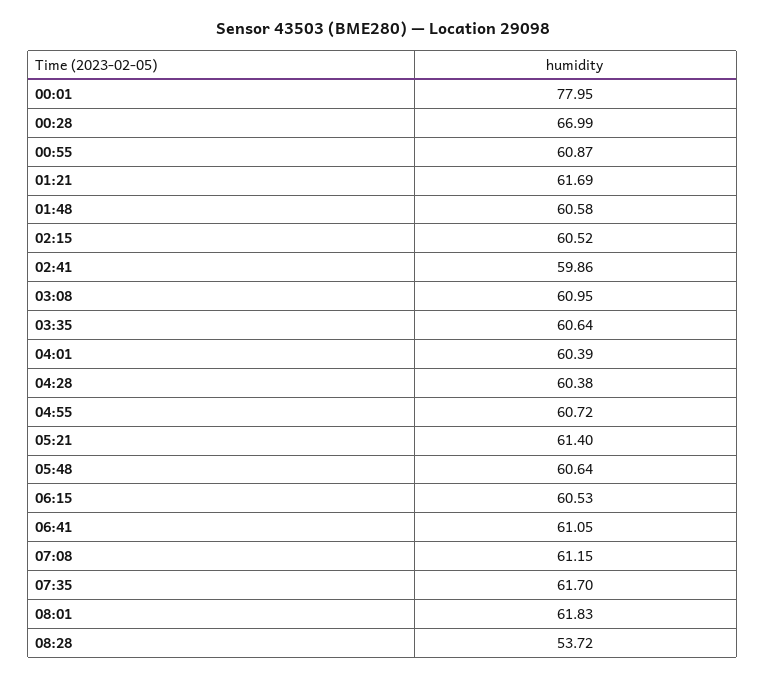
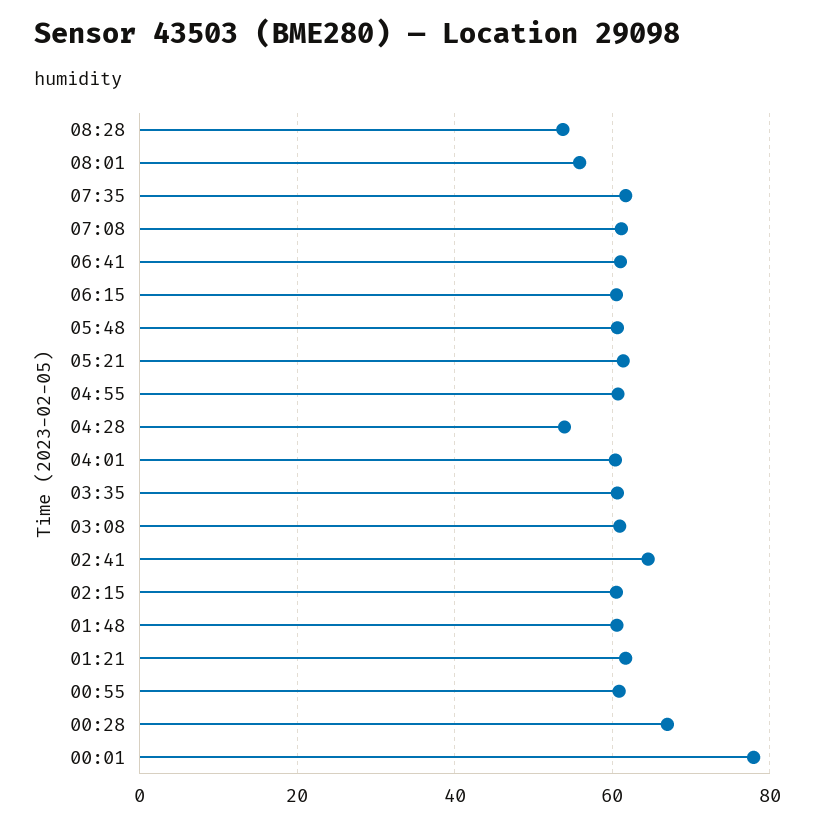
  {
    "00:01": 77.95,
    "00:28": 66.99,
    "00:55": 60.87,
    "01:21": 61.69,
    "01:48": 60.58,
    "02:15": 60.52,
-   "02:41": 59.86,
+   "02:41": 64,
    "03:08": 60.95,
    "03:35": 60.64,
    "04:01": 60.39,
-   "04:28": 60.38,
+   "04:28": 54,
    "04:55": 60.72,
    "05:21": 61.4,
    "05:48": 60.64,
    "06:15": 60.53,
    "06:41": 61.05,
    "07:08": 61.15,
    "07:35": 61.7,
-   "08:01": 61.83,
+   "08:01": 56,
    "08:28": 53.72
  }

